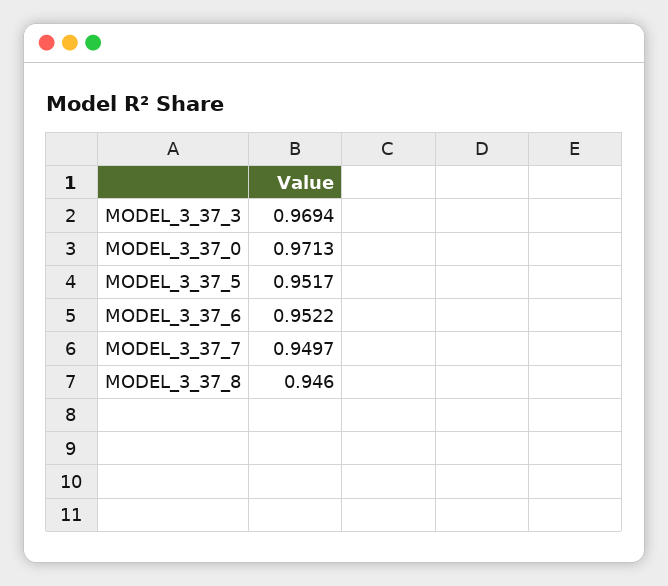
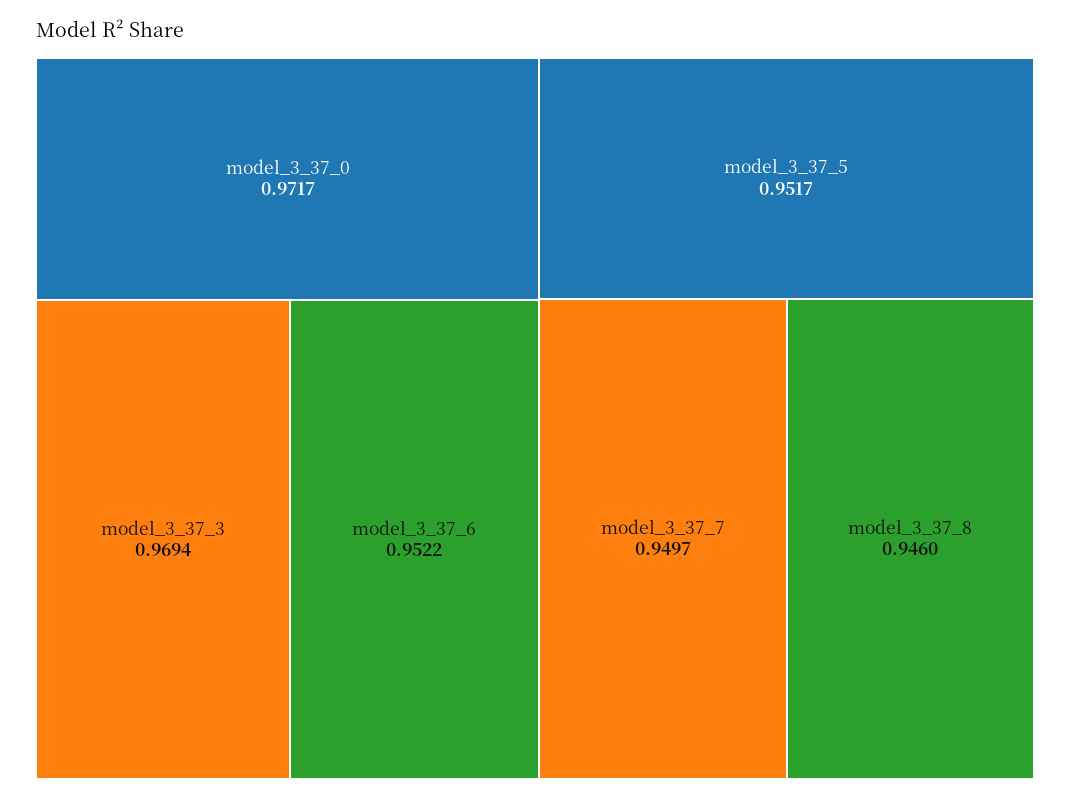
  {
    "MODEL_3_37_3": 0.9694,
-   "MODEL_3_37_0": 0.9713,
+   "MODEL_3_37_0": 0.9717,
    "MODEL_3_37_5": 0.9517,
    "MODEL_3_37_6": 0.9522,
    "MODEL_3_37_7": 0.9497,
    "MODEL_3_37_8": 0.946
  }

